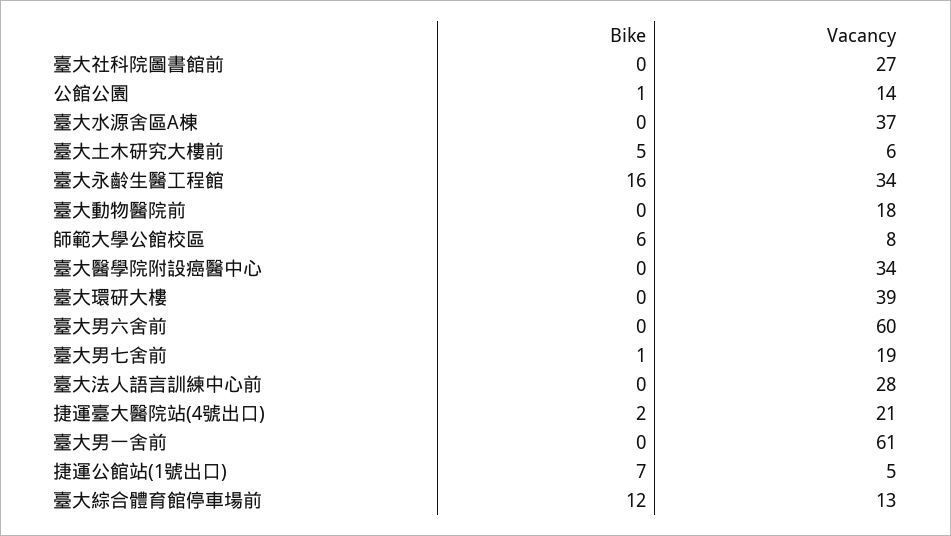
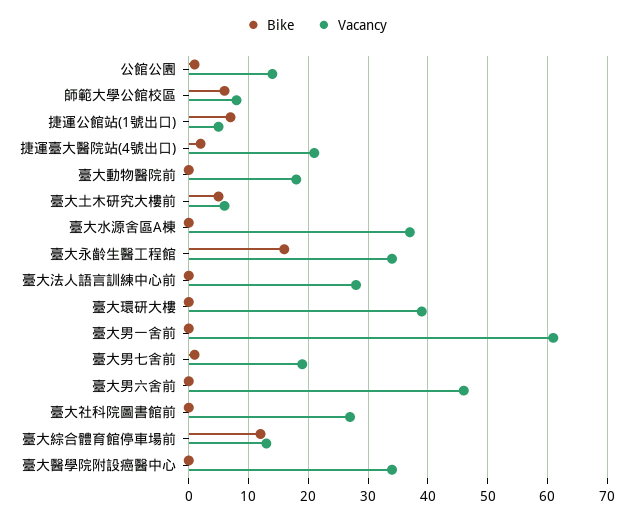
  {
    "Bike": {
      "臺大社科院圖書館前": 0,
      "公館公園": 1,
      "臺大水源舍區A棟": 0,
      "臺大土木研究大樓前": 5,
      "臺大永齡生醫工程館": 16,
      "臺大動物醫院前": 0,
      "師範大學公館校區": 6,
      "臺大醫學院附設癌醫中心": 0,
      "臺大環研大樓": 0,
      "臺大男六舍前": 0,
      "臺大男七舍前": 1,
      "臺大法人語言訓練中心前": 0,
      "捷運臺大醫院站(4號出口)": 2,
      "臺大男一舍前": 0,
      "捷運公館站(1號出口)": 7,
      "臺大綜合體育館停車場前": 12
    },
    "Vacancy": {
      "臺大社科院圖書館前": 27,
      "公館公園": 14,
      "臺大水源舍區A棟": 37,
      "臺大土木研究大樓前": 6,
      "臺大永齡生醫工程館": 34,
      "臺大動物醫院前": 18,
      "師範大學公館校區": 8,
      "臺大醫學院附設癌醫中心": 34,
      "臺大環研大樓": 39,
-     "臺大男六舍前": 60,
+     "臺大男六舍前": 45,
      "臺大男七舍前": 19,
      "臺大法人語言訓練中心前": 28,
      "捷運臺大醫院站(4號出口)": 21,
      "臺大男一舍前": 61,
      "捷運公館站(1號出口)": 5,
      "臺大綜合體育館停車場前": 13
    }
  }

